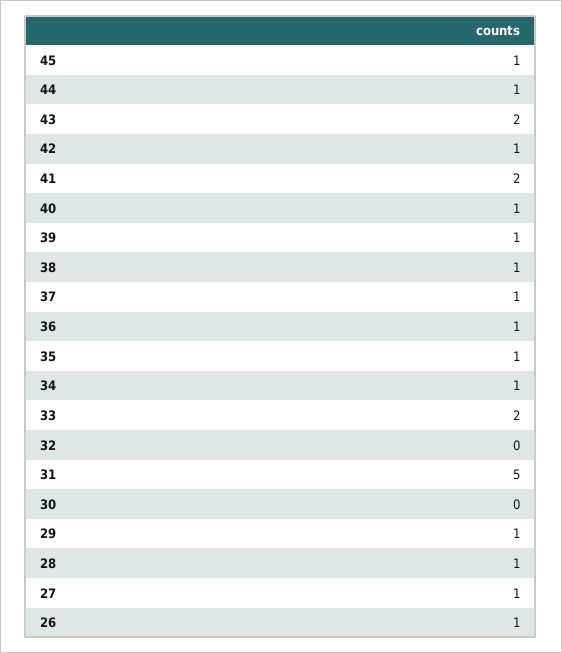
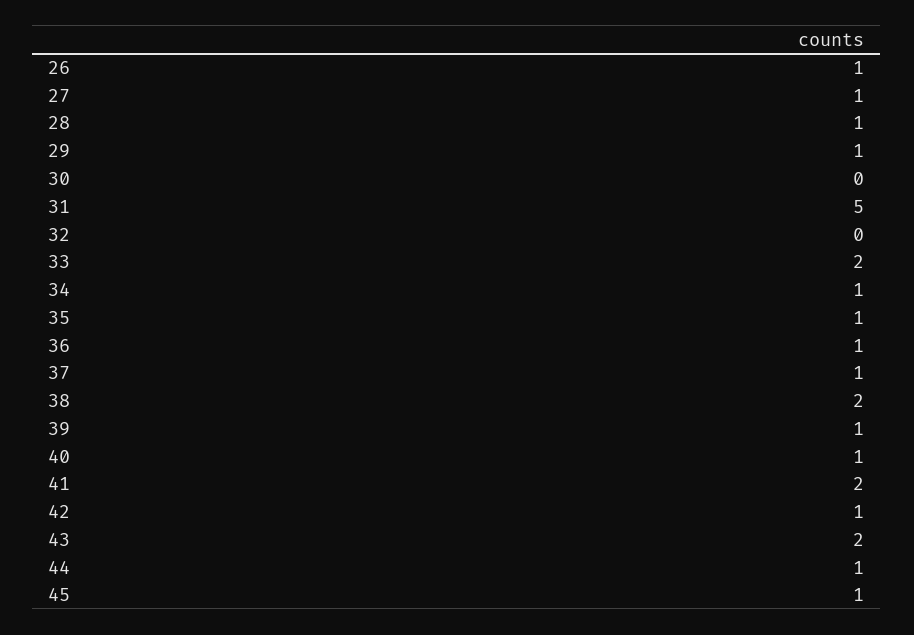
  {
    "45": 1,
    "44": 1,
    "43": 2,
    "42": 1,
    "41": 2,
    "40": 1,
    "39": 1,
-   "38": 1,
+   "38": 2,
    "37": 1,
    "36": 1,
    "35": 1,
    "34": 1,
    "33": 2,
    "32": 0,
    "31": 5,
    "30": 0,
    "29": 1,
    "28": 1,
    "27": 1,
    "26": 1
  }

